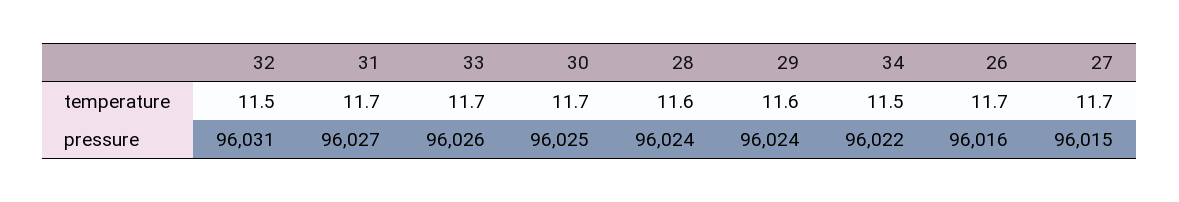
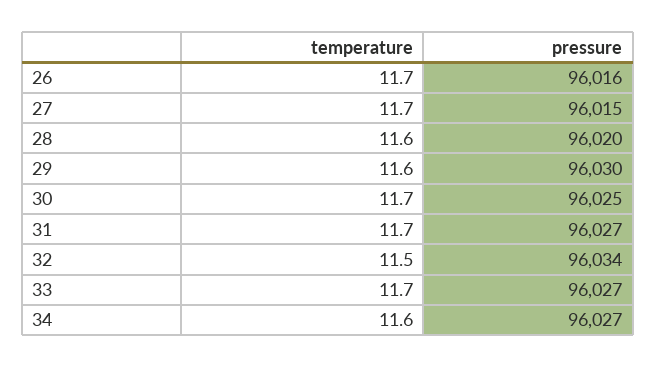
  {
    "32": {
      "temperature": 11.5,
-     "pressure": 96031
+     "pressure": 96034
    },
    "31": {
      "temperature": 11.7,
      "pressure": 96027
    },
    "33": {
      "temperature": 11.7,
-     "pressure": 96026
+     "pressure": 96027
    },
    "30": {
      "temperature": 11.7,
      "pressure": 96025
    },
    "28": {
      "temperature": 11.6,
-     "pressure": 96024
+     "pressure": 96020
    },
    "29": {
      "temperature": 11.6,
-     "pressure": 96024
+     "pressure": 96030
    },
    "34": {
-     "temperature": 11.5,
+     "temperature": 11.6,
-     "pressure": 96022
+     "pressure": 96027
    },
    "26": {
      "temperature": 11.7,
      "pressure": 96016
    },
    "27": {
      "temperature": 11.7,
      "pressure": 96015
    }
  }

